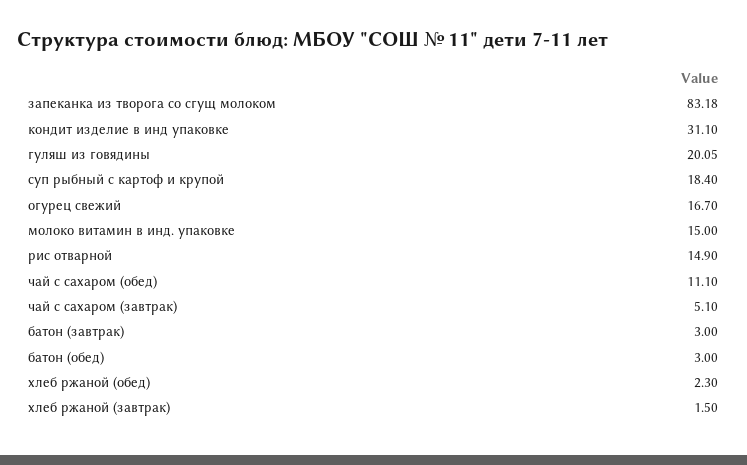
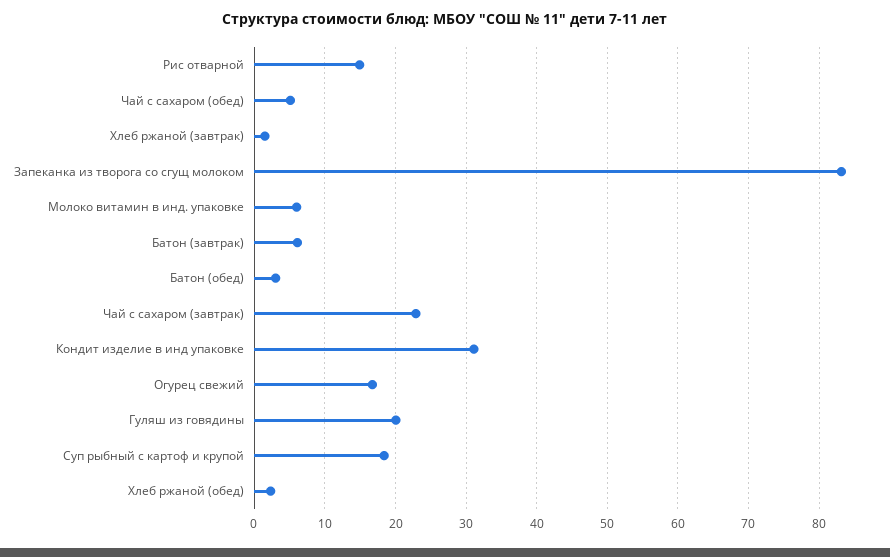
  {
    "запеканка из творога со сгущ молоком": 83.18,
    "кондит изделие в инд упаковке": 31.1,
    "гуляш из говядины": 20.05,
    "суп рыбный с картоф и крупой": 18.4,
    "огурец свежий": 16.7,
-   "молоко витамин в инд. упаковке": 15,
+   "молоко витамин в инд. упаковке": 6,
    "рис отварной": 14.9,
-   "чай с сахаром (обед)": 11.1,
+   "чай с сахаром (обед)": 5,
-   "чай с сахаром (завтрак)": 5.1,
+   "чай с сахаром (завтрак)": 23,
-   "батон (завтрак)": 3,
+   "батон (завтрак)": 6,
    "батон (обед)": 3,
    "хлеб ржаной (обед)": 2.3,
    "хлеб ржаной (завтрак)": 1.5
  }

